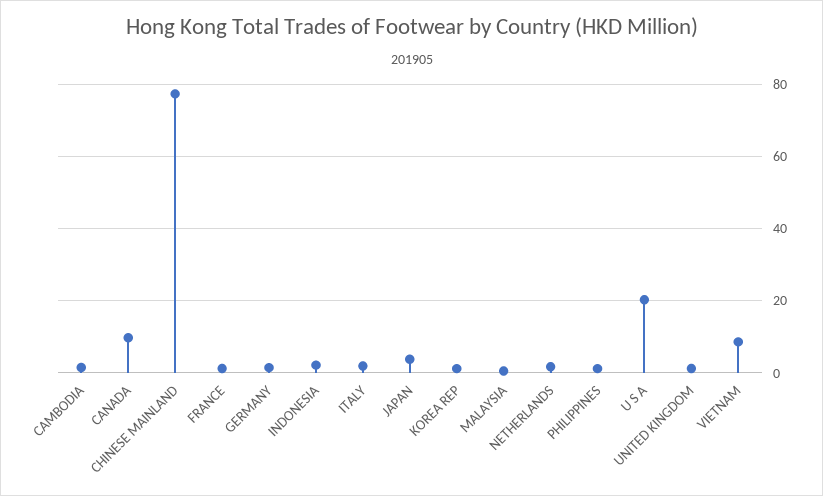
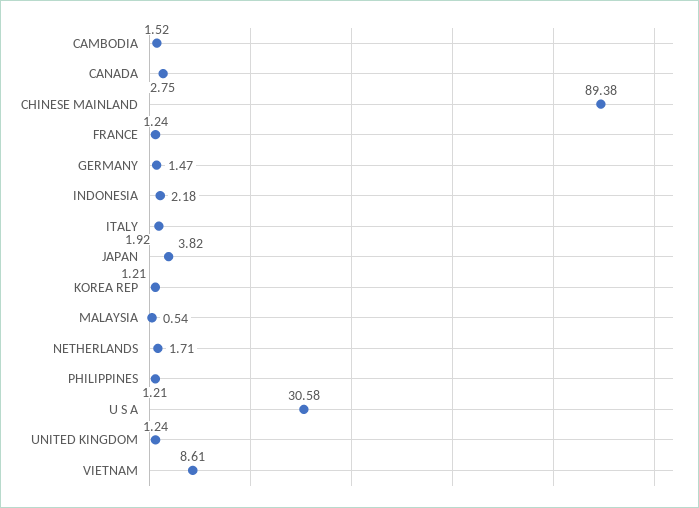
  {
    "CAMBODIA": 1.52,
-   "CANADA": 10,
+   "CANADA": 2.75,
-   "CHINESE MAINLAND": 78,
+   "CHINESE MAINLAND": 89.38,
    "FRANCE": 1.24,
    "GERMANY": 1.47,
    "INDONESIA": 2.18,
    "ITALY": 1.92,
    "JAPAN": 3.82,
    "KOREA REP": 1.21,
    "MALAYSIA": 0.54,
    "NETHERLANDS": 1.71,
    "PHILIPPINES": 1.21,
-   "U S A": 20,
+   "U S A": 30.58,
    "UNITED KINGDOM": 1.24,
    "VIETNAM": 8.61
  }

